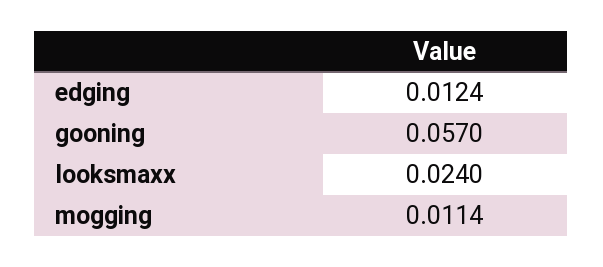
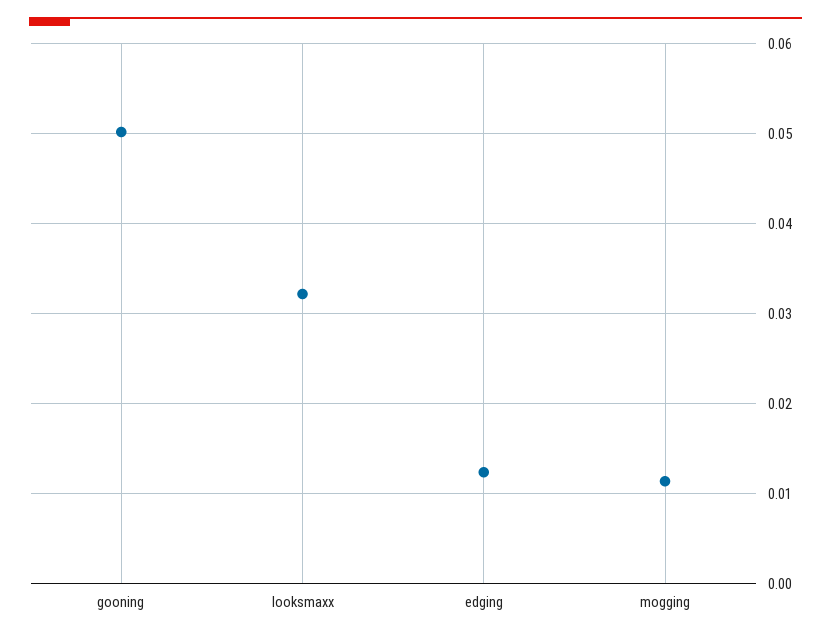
  {
    "edging": 0.0124,
-   "gooning": 0.057,
+   "gooning": 0.05,
-   "looksmaxx": 0.024,
+   "looksmaxx": 0.032,
    "mogging": 0.0114
  }

